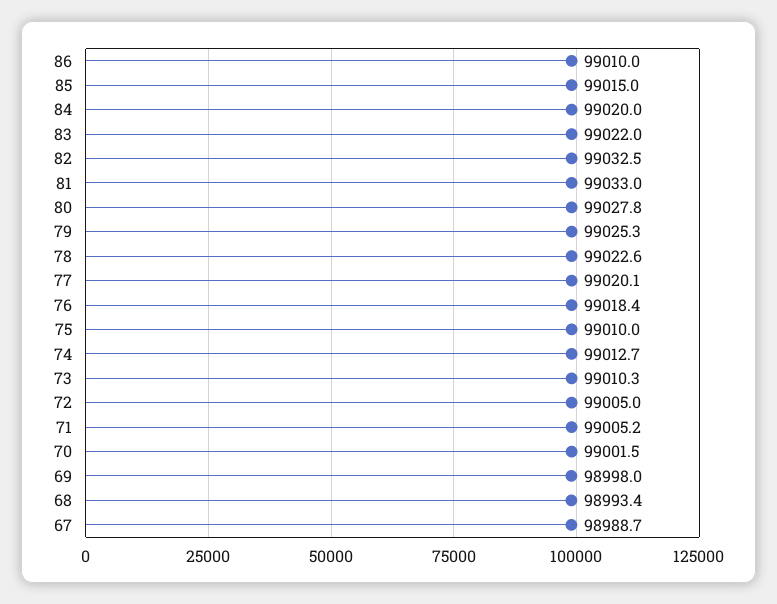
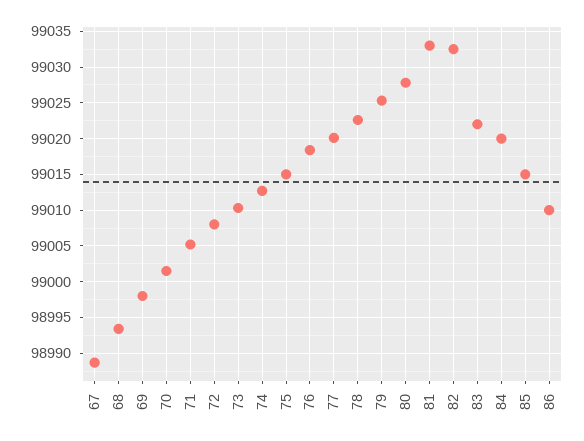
  {
    "86": 99010,
    "85": 99015,
    "84": 99020,
    "83": 99022,
    "82": 99032.5,
    "81": 99033,
    "80": 99027.8,
    "79": 99025.3,
    "78": 99022.6,
    "77": 99020.1,
    "76": 99018.4,
-   "75": 99010,
+   "75": 99015,
    "74": 99012.7,
    "73": 99010.3,
-   "72": 99005,
+   "72": 99008,
    "71": 99005.2,
    "70": 99001.5,
    "69": 98998,
    "68": 98993.4,
    "67": 98988.7
  }

